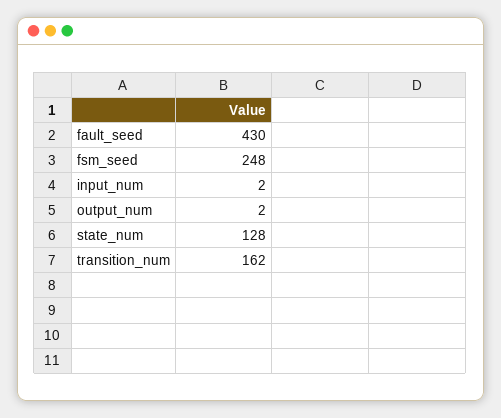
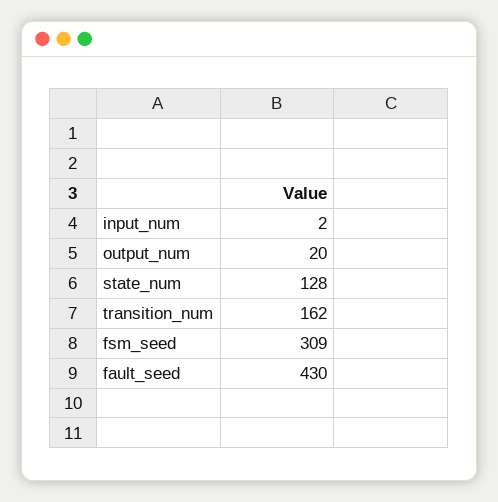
  {
    "fault_seed": 430,
-   "fsm_seed": 248,
+   "fsm_seed": 309,
    "input_num": 2,
-   "output_num": 2,
+   "output_num": 20,
    "state_num": 128,
    "transition_num": 162
  }

